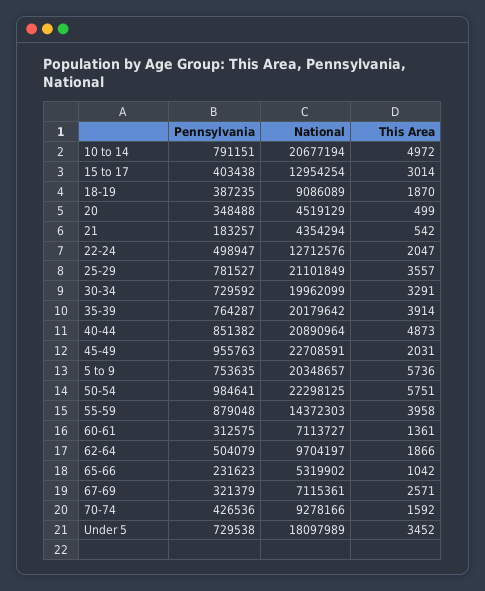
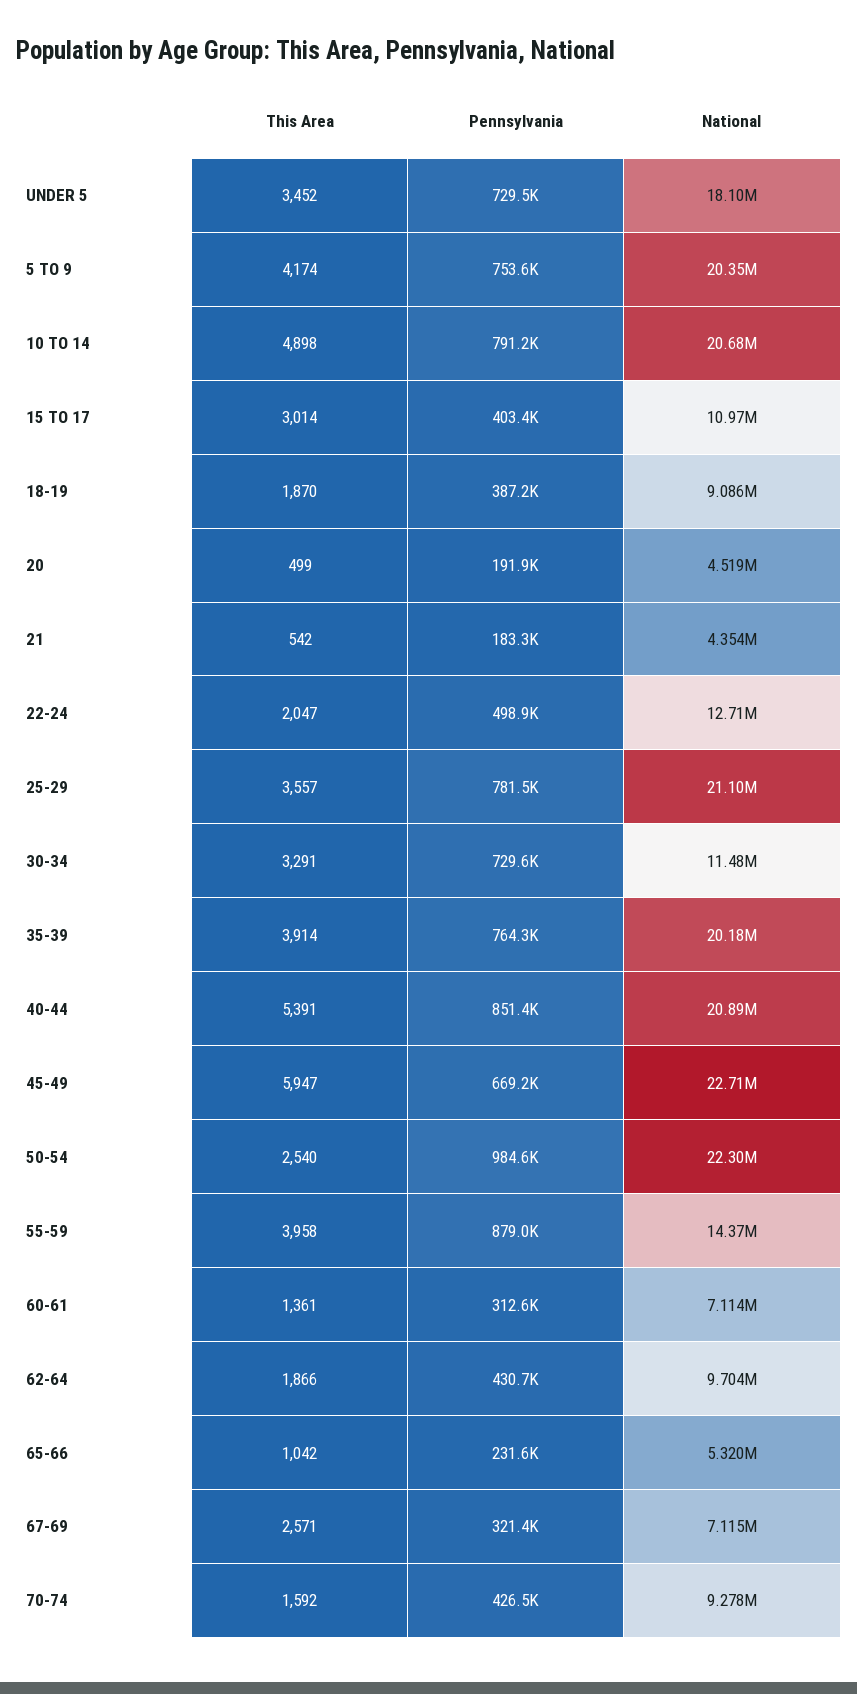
  {
    "Pennsylvania": {
      "10 to 14": 791151,
      "15 to 17": 403438,
      "18-19": 387235,
-     "20": 348488,
+     "20": 191900,
      "21": 183257,
      "22-24": 498947,
      "25-29": 781527,
      "30-34": 729592,
      "35-39": 764287,
      "40-44": 851382,
-     "45-49": 955763,
+     "45-49": 669200,
      "5 to 9": 753635,
      "50-54": 984641,
      "55-59": 879048,
      "60-61": 312575,
-     "62-64": 504079,
+     "62-64": 430700,
      "65-66": 231623,
      "67-69": 321379,
      "70-74": 426536,
      "Under 5": 729538
    },
    "National": {
      "10 to 14": 20677194,
-     "15 to 17": 12954254,
+     "15 to 17": 10970000,
      "18-19": 9086089,
      "20": 4519129,
      "21": 4354294,
      "22-24": 12712576,
      "25-29": 21101849,
-     "30-34": 19962099,
+     "30-34": 11480000,
      "35-39": 20179642,
      "40-44": 20890964,
      "45-49": 22708591,
      "5 to 9": 20348657,
      "50-54": 22298125,
      "55-59": 14372303,
      "60-61": 7113727,
      "62-64": 9704197,
      "65-66": 5319902,
      "67-69": 7115361,
      "70-74": 9278166,
      "Under 5": 18097989
    },
    "This Area": {
-     "10 to 14": 4972,
+     "10 to 14": 4898,
      "15 to 17": 3014,
      "18-19": 1870,
      "20": 499,
      "21": 542,
      "22-24": 2047,
      "25-29": 3557,
      "30-34": 3291,
      "35-39": 3914,
-     "40-44": 4873,
+     "40-44": 5391,
-     "45-49": 2031,
+     "45-49": 5947,
-     "5 to 9": 5736,
+     "5 to 9": 4174,
-     "50-54": 5751,
+     "50-54": 2540,
      "55-59": 3958,
      "60-61": 1361,
      "62-64": 1866,
      "65-66": 1042,
      "67-69": 2571,
      "70-74": 1592,
      "Under 5": 3452
    }
  }

